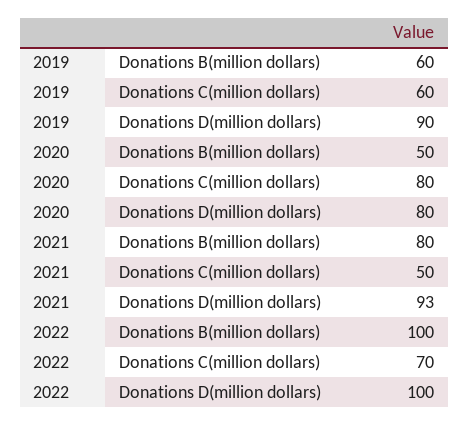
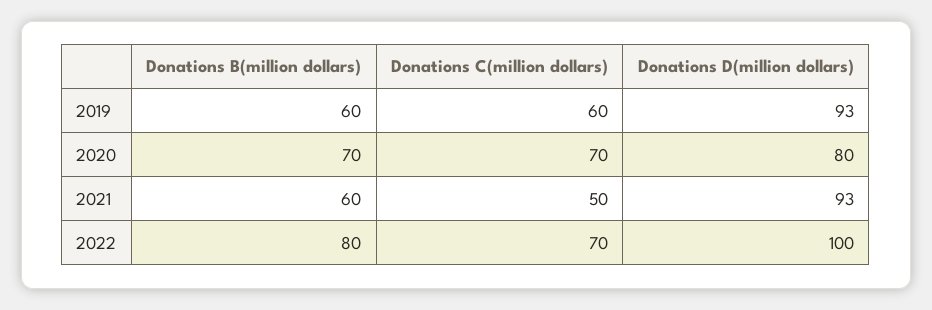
  {
    "2019": {
      "Donations B(million dollars)": 60,
      "Donations C(million dollars)": 60,
-     "Donations D(million dollars)": 90
+     "Donations D(million dollars)": 93
    },
    "2020": {
-     "Donations B(million dollars)": 50,
+     "Donations B(million dollars)": 70,
-     "Donations C(million dollars)": 80,
+     "Donations C(million dollars)": 70,
      "Donations D(million dollars)": 80
    },
    "2021": {
-     "Donations B(million dollars)": 80,
+     "Donations B(million dollars)": 60,
      "Donations C(million dollars)": 50,
      "Donations D(million dollars)": 93
    },
    "2022": {
-     "Donations B(million dollars)": 100,
+     "Donations B(million dollars)": 80,
      "Donations C(million dollars)": 70,
      "Donations D(million dollars)": 100
    }
  }

